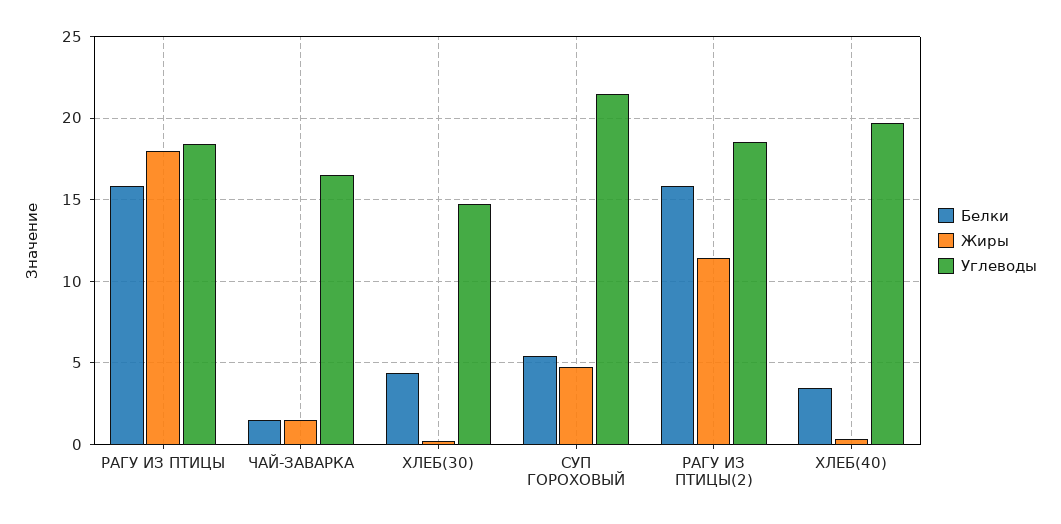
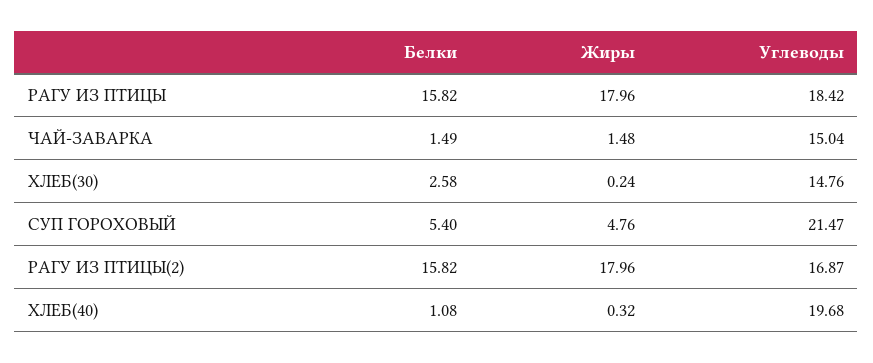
  {
    "Белки": {
      "РАГУ ИЗ ПТИЦЫ": 15.82,
      "ЧАЙ-ЗАВАРКА": 1.49,
-     "ХЛЕБ(30)": 4.5,
+     "ХЛЕБ(30)": 2.58,
      "СУП ГОРОХОВЫЙ": 5.4,
      "РАГУ ИЗ ПТИЦЫ(2)": 15.82,
-     "ХЛЕБ(40)": 3.5
+     "ХЛЕБ(40)": 1.08
    },
    "Жиры": {
      "РАГУ ИЗ ПТИЦЫ": 17.96,
      "ЧАЙ-ЗАВАРКА": 1.48,
      "ХЛЕБ(30)": 0.24,
      "СУП ГОРОХОВЫЙ": 4.76,
-     "РАГУ ИЗ ПТИЦЫ(2)": 11.5,
+     "РАГУ ИЗ ПТИЦЫ(2)": 17.96,
      "ХЛЕБ(40)": 0.32
    },
    "Углеводы": {
      "РАГУ ИЗ ПТИЦЫ": 18.42,
-     "ЧАЙ-ЗАВАРКА": 16.5,
+     "ЧАЙ-ЗАВАРКА": 15.04,
      "ХЛЕБ(30)": 14.76,
      "СУП ГОРОХОВЫЙ": 21.47,
-     "РАГУ ИЗ ПТИЦЫ(2)": 18.5,
+     "РАГУ ИЗ ПТИЦЫ(2)": 16.87,
      "ХЛЕБ(40)": 19.68
    }
  }

